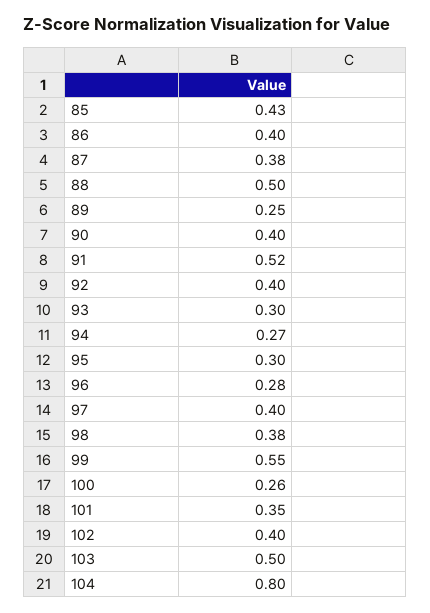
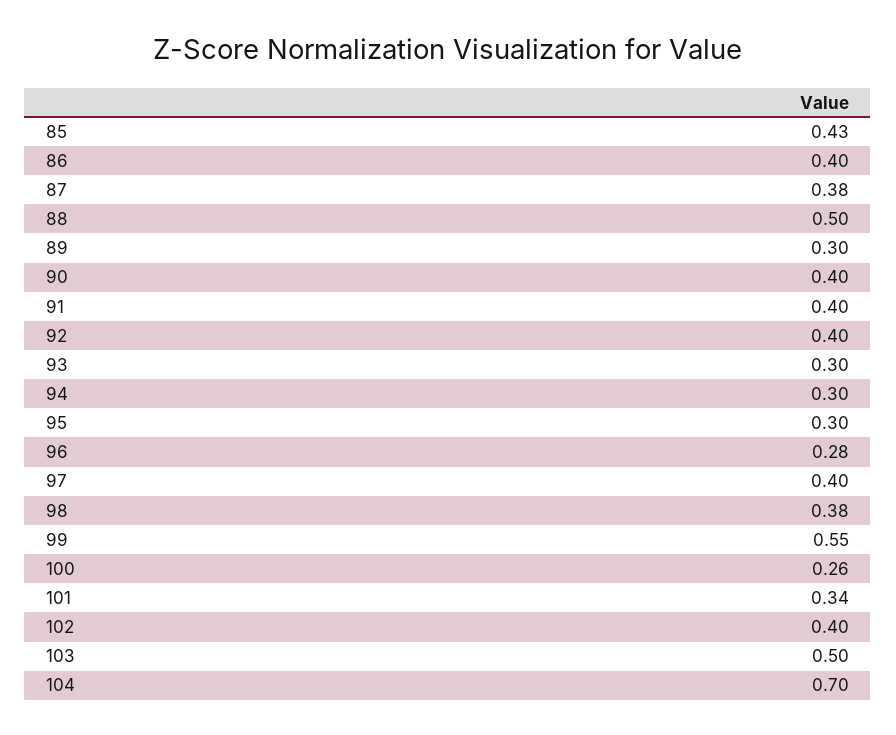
  {
    "85": 0.43,
    "86": 0.4,
    "87": 0.38,
    "88": 0.5,
-   "89": 0.25,
+   "89": 0.3,
    "90": 0.4,
-   "91": 0.52,
+   "91": 0.4,
    "92": 0.4,
    "93": 0.3,
-   "94": 0.27,
+   "94": 0.3,
    "95": 0.3,
    "96": 0.28,
    "97": 0.4,
    "98": 0.38,
    "99": 0.55,
    "100": 0.26,
-   "101": 0.35,
+   "101": 0.34,
    "102": 0.4,
    "103": 0.5,
-   "104": 0.8
+   "104": 0.7
  }

